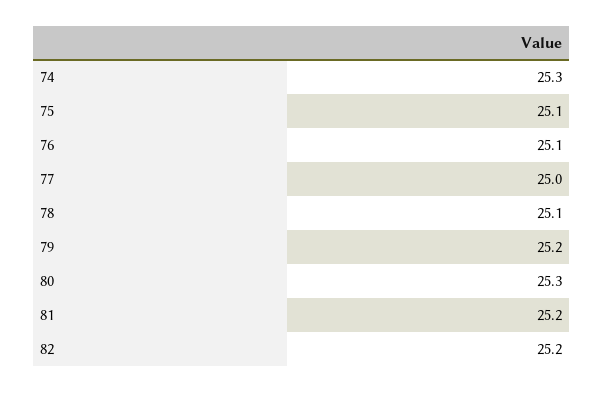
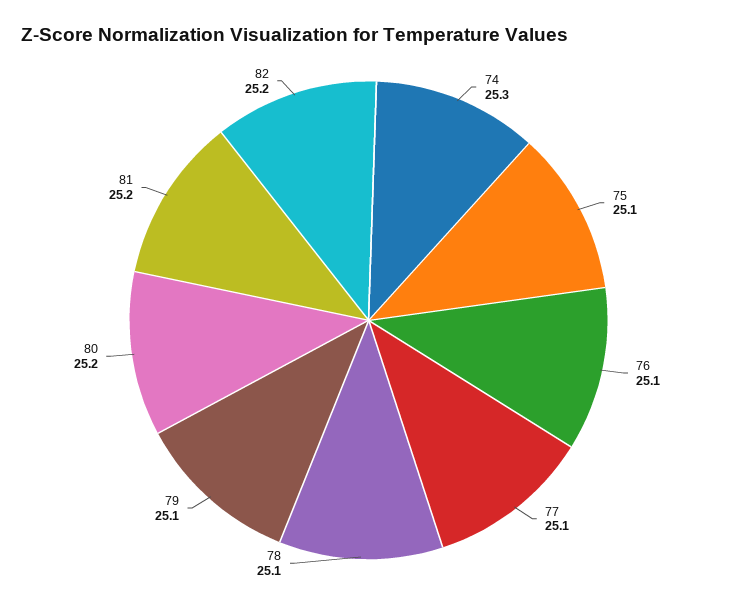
  {
    "74": 25.3,
    "75": 25.1,
    "76": 25.1,
-   "77": 25,
+   "77": 25.1,
    "78": 25.1,
-   "79": 25.2,
+   "79": 25.1,
-   "80": 25.3,
+   "80": 25.2,
    "81": 25.2,
    "82": 25.2
  }

